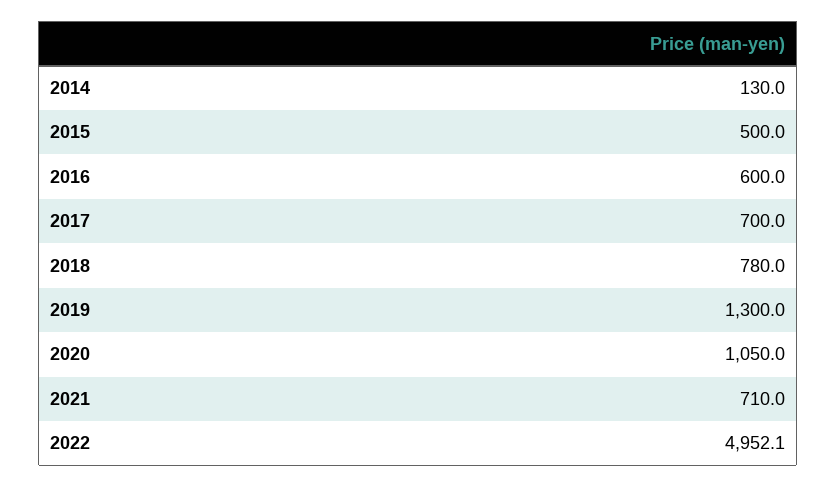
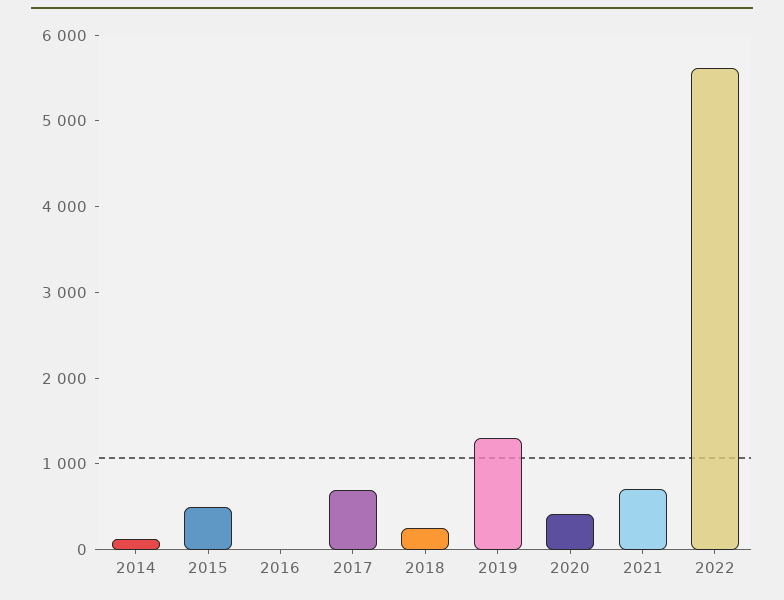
  {
    "2014": 130,
    "2015": 500,
-   "2016": 600,
+   "2016": 0,
    "2017": 700,
-   "2018": 780,
+   "2018": 200,
    "2019": 1300,
-   "2020": 1050,
+   "2020": 400,
    "2021": 710,
-   "2022": 4952.1
+   "2022": 5600
  }

